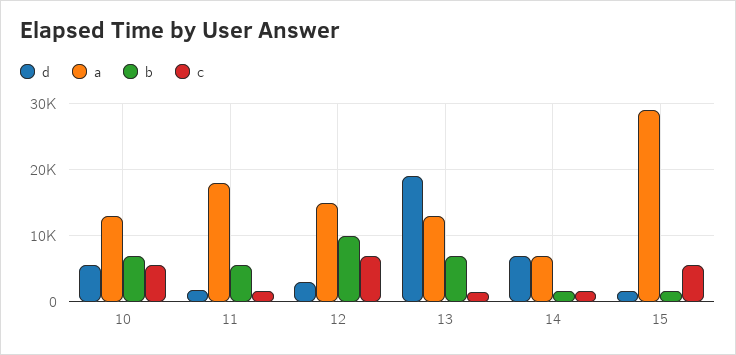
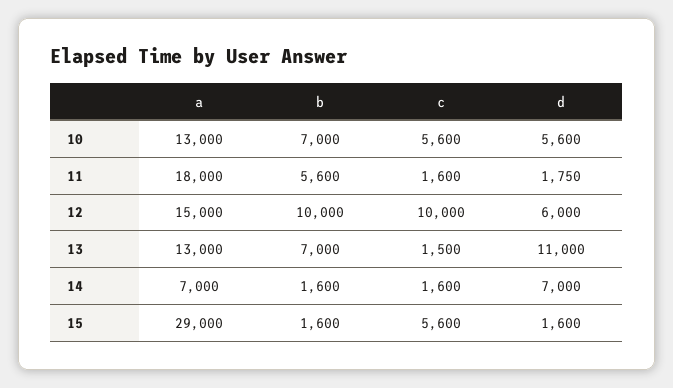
  {
    "d": {
      "10": 5600,
      "11": 1750,
-     "12": 3000,
+     "12": 6000,
-     "13": 19000,
+     "13": 11000,
      "14": 7000,
      "15": 1600
    },
    "a": {
      "10": 13000,
      "11": 18000,
      "12": 15000,
      "13": 13000,
      "14": 7000,
      "15": 29000
    },
    "b": {
      "10": 7000,
      "11": 5600,
      "12": 10000,
      "13": 7000,
      "14": 1600,
      "15": 1600
    },
    "c": {
      "10": 5600,
      "11": 1600,
-     "12": 7000,
+     "12": 10000,
      "13": 1500,
      "14": 1600,
      "15": 5600
    }
  }

